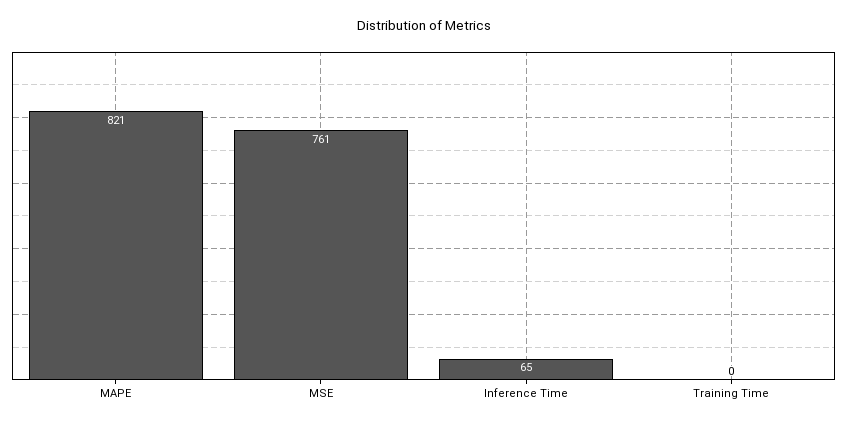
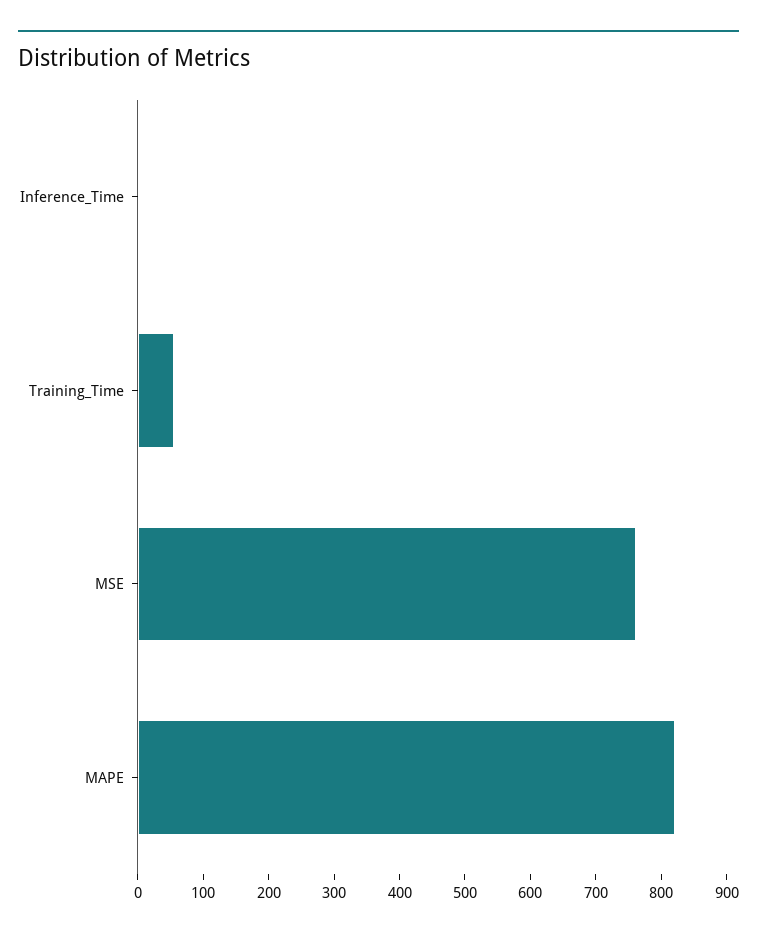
  {
    "MAPE": 821,
    "MSE": 761,
-   "Inference Time": 65,
+   "Inference Time": 0,
-   "Training Time": 0
+   "Training Time": 60
  }

